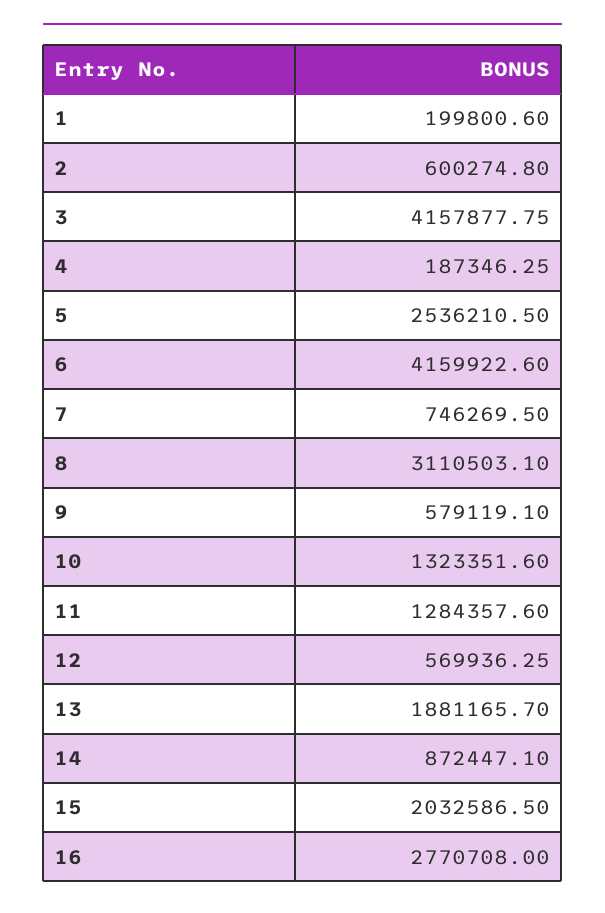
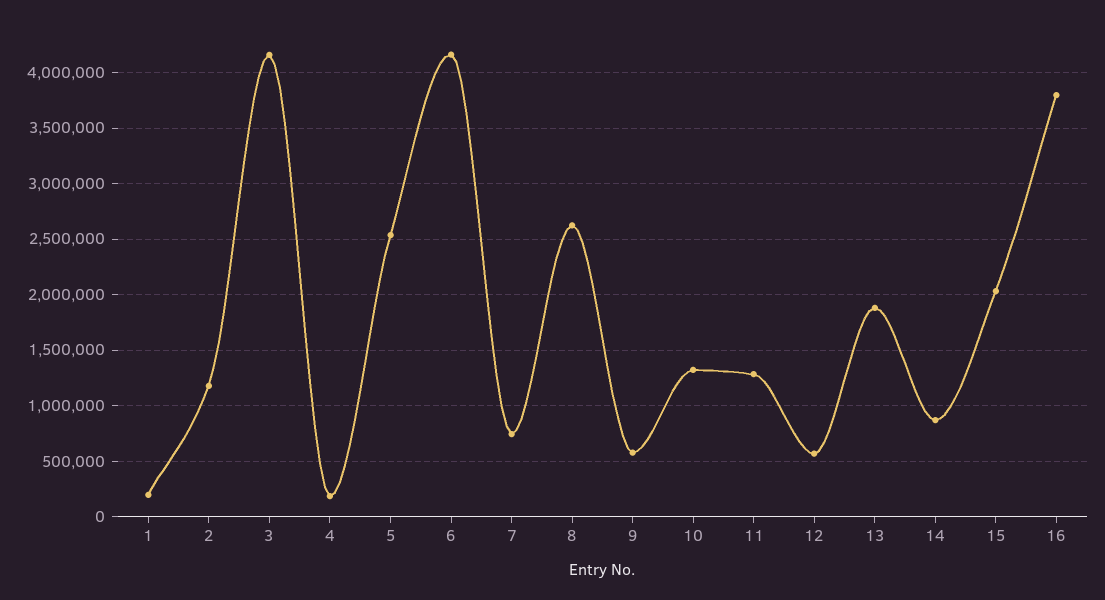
  {
    "1": 199800.6,
-   "2": 600274.8,
+   "2": 1200000,
    "3": 4157877.75,
    "4": 187346.25,
    "5": 2536210.5,
    "6": 4159922.6,
    "7": 746269.5,
-   "8": 3110503.1,
+   "8": 2600000,
    "9": 579119.1,
    "10": 1323351.6,
    "11": 1284357.6,
    "12": 569936.25,
    "13": 1881165.7,
    "14": 872447.1,
    "15": 2032586.5,
-   "16": 2770708
+   "16": 3800000
  }

